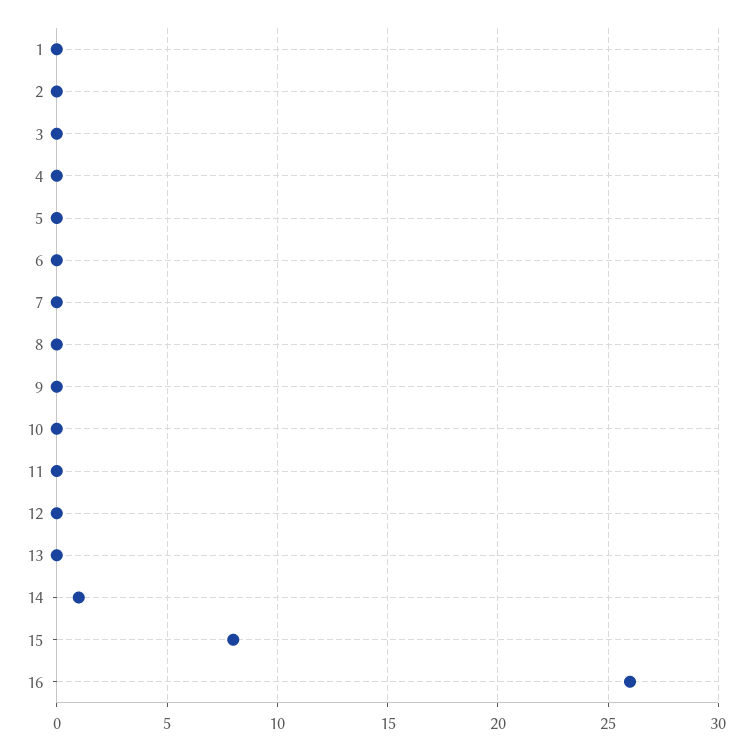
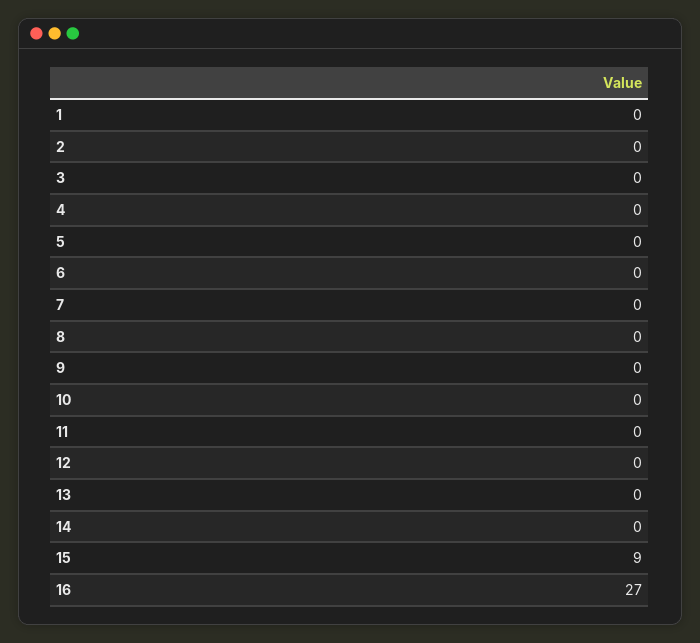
  {
    "1": 0,
    "2": 0,
    "3": 0,
    "4": 0,
    "5": 0,
    "6": 0,
    "7": 0,
    "8": 0,
    "9": 0,
    "10": 0,
    "11": 0,
    "12": 0,
    "13": 0,
-   "14": 1,
+   "14": 0,
-   "15": 8,
+   "15": 9,
-   "16": 26
+   "16": 27
  }

